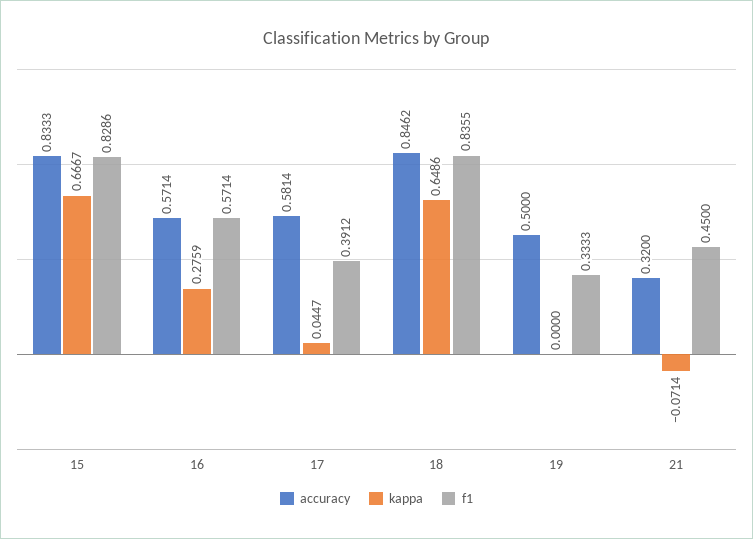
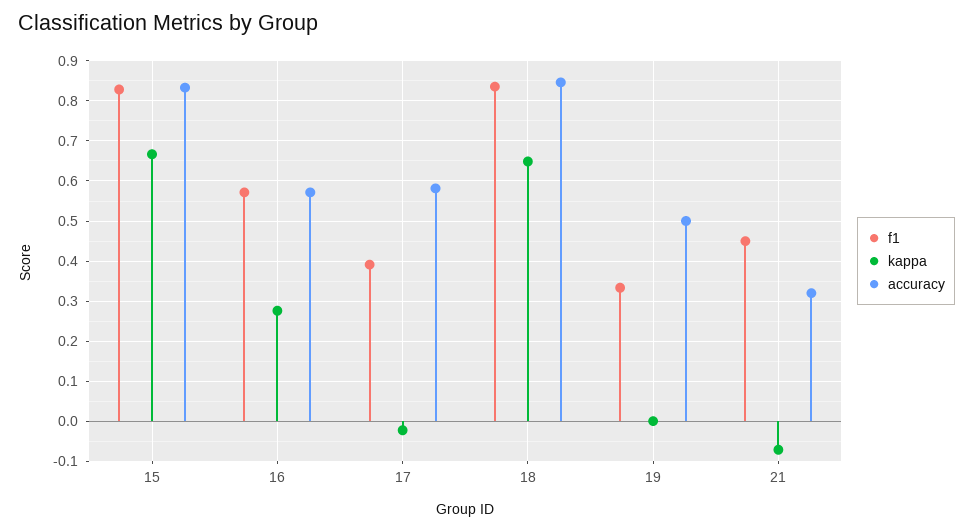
  {
    "accuracy": {
      "15": 0.8333,
      "16": 0.5714,
      "17": 0.5814,
      "18": 0.8462,
      "19": 0.5,
      "21": 0.32
    },
    "kappa": {
      "15": 0.6667,
      "16": 0.2759,
-     "17": 0.0447,
+     "17": -0.02,
      "18": 0.6486,
      "19": 0,
      "21": -0.0714
    },
    "f1": {
      "15": 0.8286,
      "16": 0.5714,
      "17": 0.3912,
      "18": 0.8355,
      "19": 0.3333,
      "21": 0.45
    }
  }

